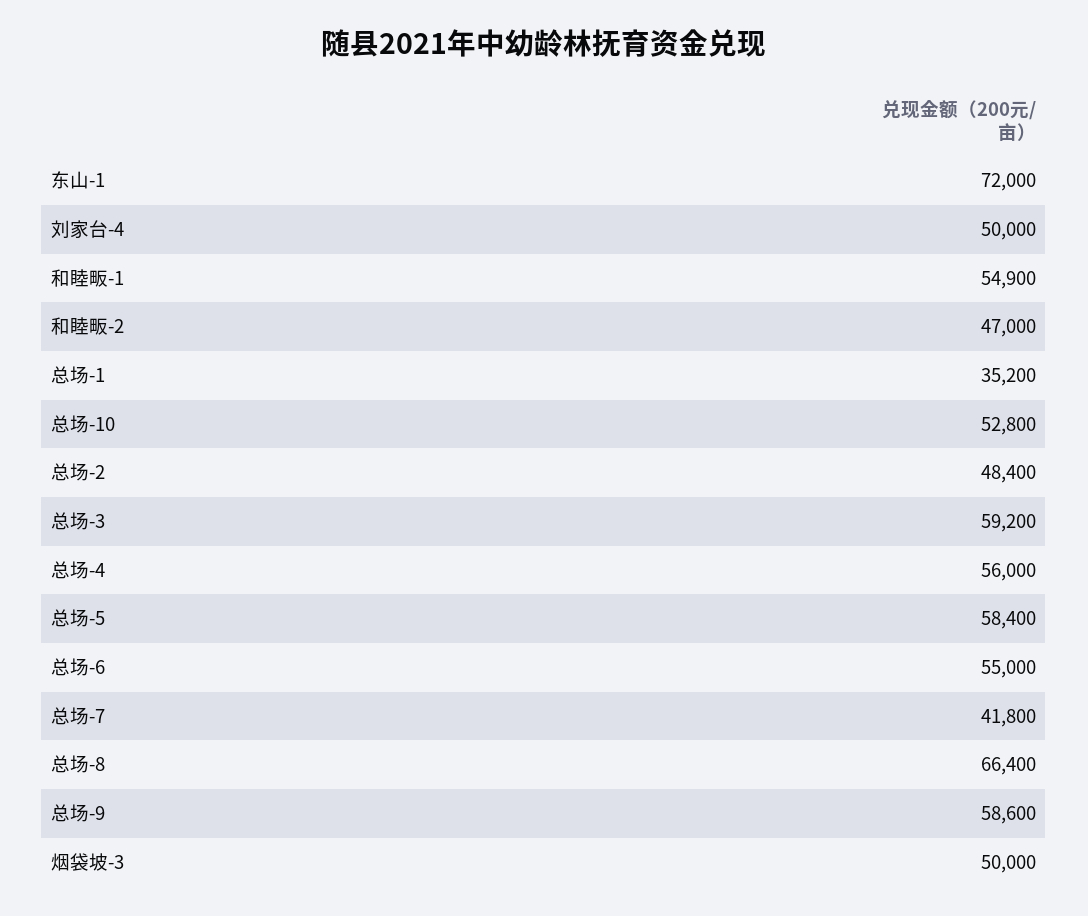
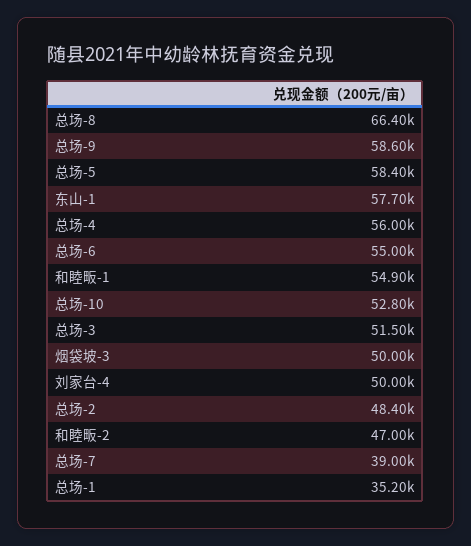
  {
-   "东山-1": 72000,
+   "东山-1": 57700,
    "刘家台-4": 50000,
    "和睦畈-1": 54900,
    "和睦畈-2": 47000,
    "总场-1": 35200,
    "总场-10": 52800,
    "总场-2": 48400,
-   "总场-3": 59200,
+   "总场-3": 51500,
    "总场-4": 56000,
    "总场-5": 58400,
    "总场-6": 55000,
-   "总场-7": 41800,
+   "总场-7": 39000,
    "总场-8": 66400,
    "总场-9": 58600,
    "烟袋坡-3": 50000
  }

